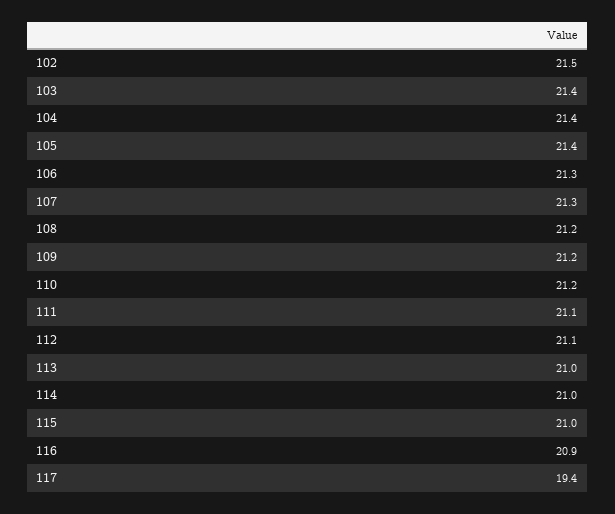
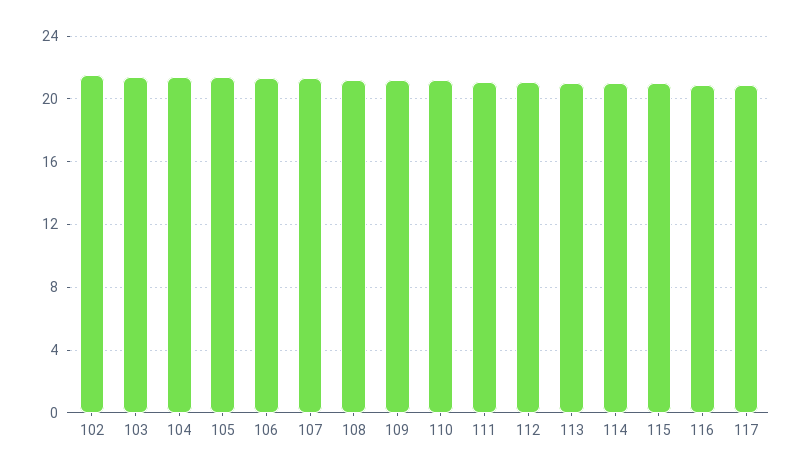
  {
    "102": 21.5,
    "103": 21.4,
    "104": 21.4,
    "105": 21.4,
    "106": 21.3,
    "107": 21.3,
    "108": 21.2,
    "109": 21.2,
    "110": 21.2,
    "111": 21.1,
    "112": 21.1,
    "113": 21,
    "114": 21,
    "115": 21,
    "116": 20.9,
-   "117": 19.4
+   "117": 21
  }

